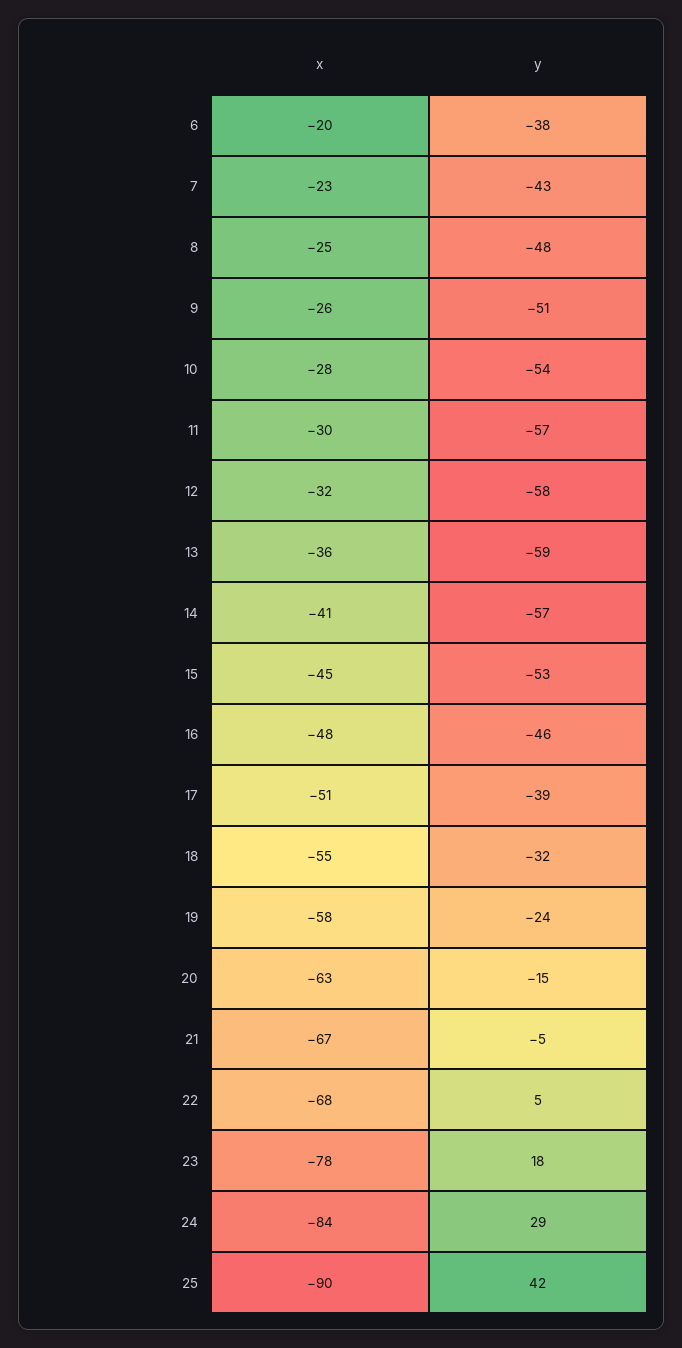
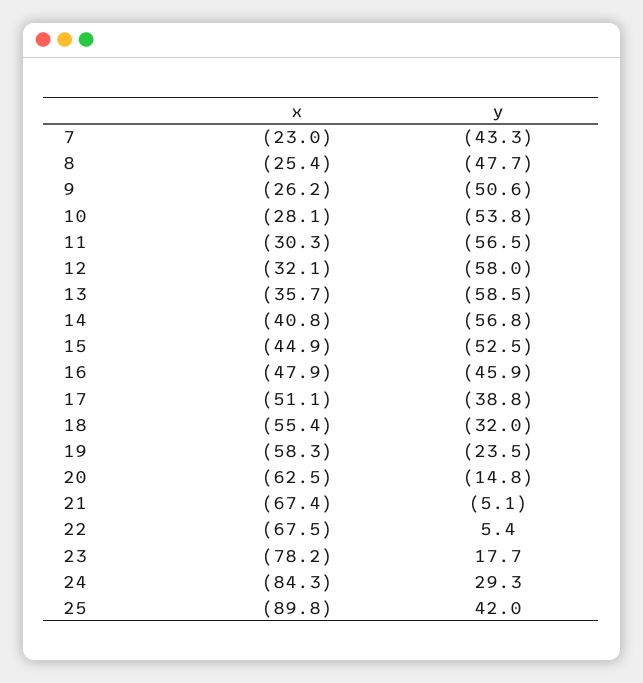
  {
    "x": {
-     "6": -20,
      "7": -23,
      "8": -25.4,
      "9": -26.2,
      "10": -28.1,
      "11": -30.3,
      "12": -32.1,
      "13": -35.7,
      "14": -40.8,
      "15": -44.9,
      "16": -47.9,
      "17": -51.1,
      "18": -55.4,
      "19": -58.3,
      "20": -62.5,
      "21": -67.4,
      "22": -67.5,
      "23": -78.2,
      "24": -84.3,
      "25": -89.8
    },
    "y": {
-     "6": -38,
      "7": -43.3,
      "8": -47.7,
      "9": -50.6,
      "10": -53.8,
      "11": -56.5,
      "12": -58,
      "13": -58.5,
      "14": -56.8,
      "15": -52.5,
      "16": -45.9,
      "17": -38.8,
      "18": -32,
      "19": -23.5,
      "20": -14.8,
      "21": -5.1,
      "22": 5.4,
      "23": 17.7,
      "24": 29.3,
      "25": 42
    }
  }

